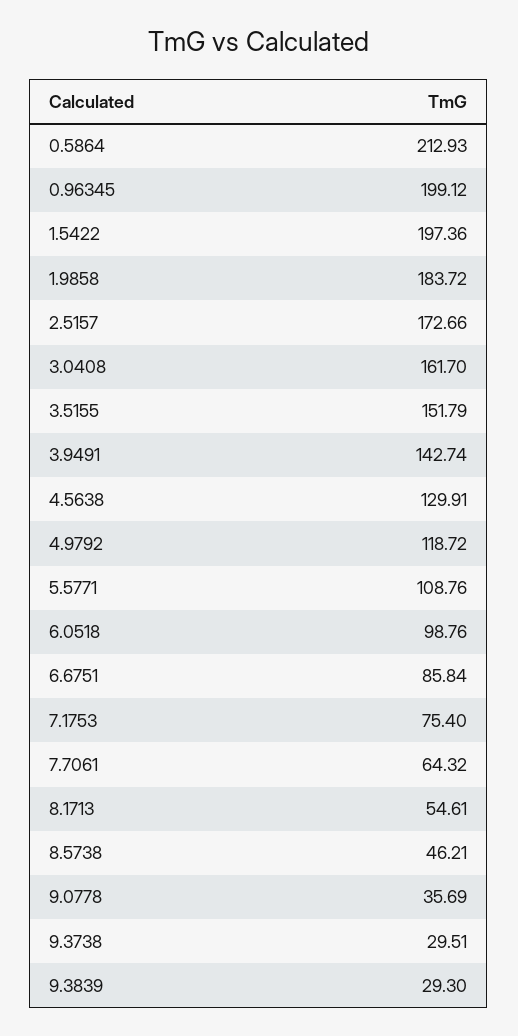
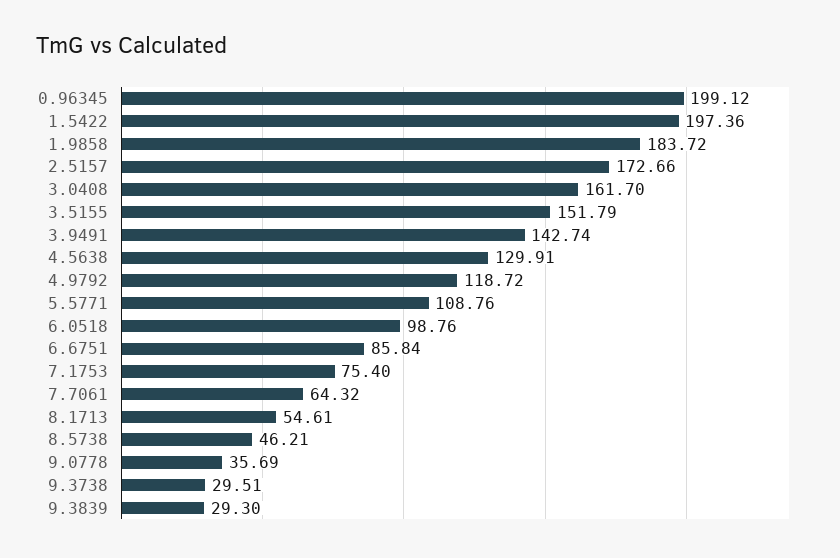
  {
-   "0.5864": 212.93,
    "0.96345": 199.12,
    "1.5422": 197.36,
    "1.9858": 183.72,
    "2.5157": 172.66,
    "3.0408": 161.7,
    "3.5155": 151.79,
    "3.9491": 142.74,
    "4.5638": 129.91,
    "4.9792": 118.72,
    "5.5771": 108.76,
    "6.0518": 98.76,
    "6.6751": 85.84,
    "7.1753": 75.4,
    "7.7061": 64.32,
    "8.1713": 54.61,
    "8.5738": 46.21,
    "9.0778": 35.69,
    "9.3738": 29.51,
    "9.3839": 29.3
  }

